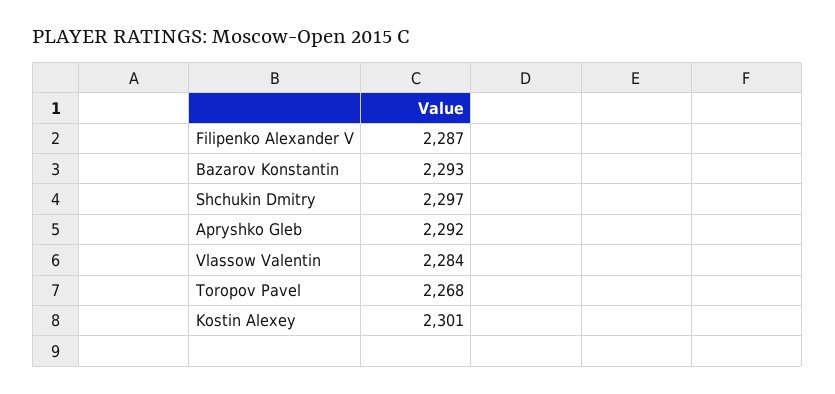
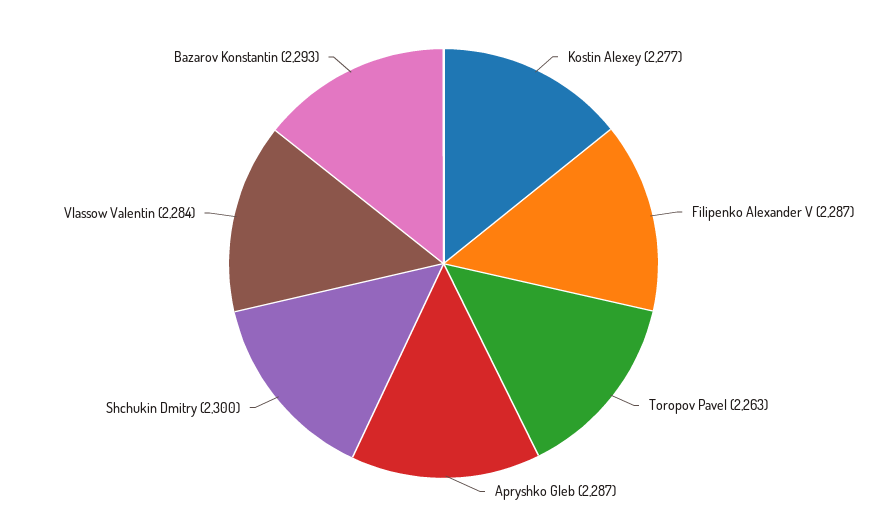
  {
    "Filipenko Alexander V": 2287,
    "Bazarov Konstantin": 2293,
-   "Shchukin Dmitry": 2297,
+   "Shchukin Dmitry": 2300,
-   "Apryshko Gleb": 2292,
+   "Apryshko Gleb": 2287,
    "Vlassow Valentin": 2284,
-   "Toropov Pavel": 2268,
+   "Toropov Pavel": 2263,
-   "Kostin Alexey": 2301
+   "Kostin Alexey": 2277
  }

